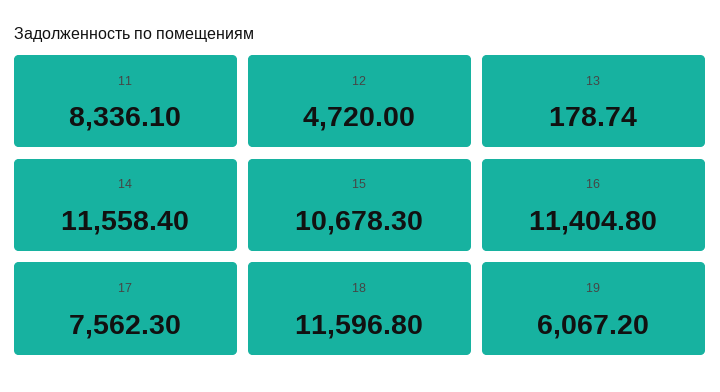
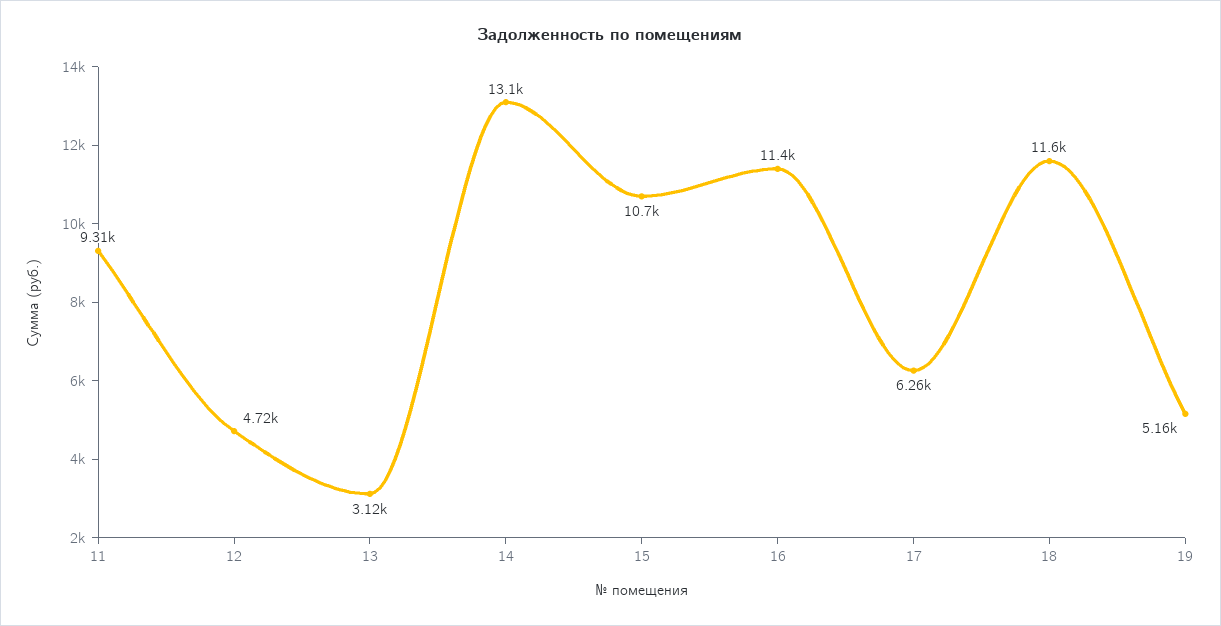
  {
-   "11": 8336.1,
+   "11": 9310,
    "12": 4720,
-   "13": 178.74,
+   "13": 3120,
-   "14": 11558.4,
+   "14": 13100,
    "15": 10678.3,
    "16": 11404.8,
-   "17": 7562.3,
+   "17": 6260,
    "18": 11596.8,
-   "19": 6067.2
+   "19": 5160
  }

